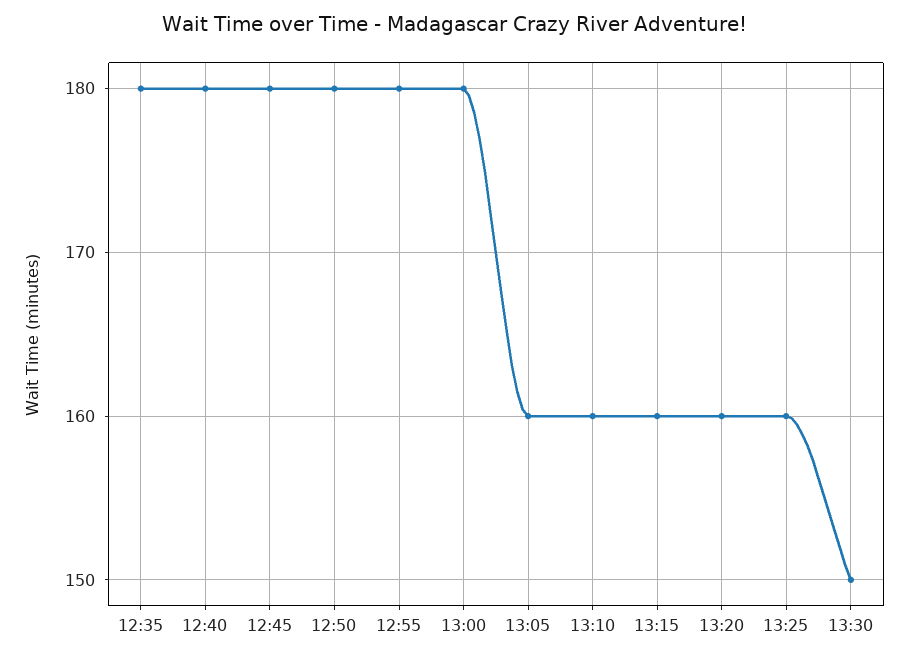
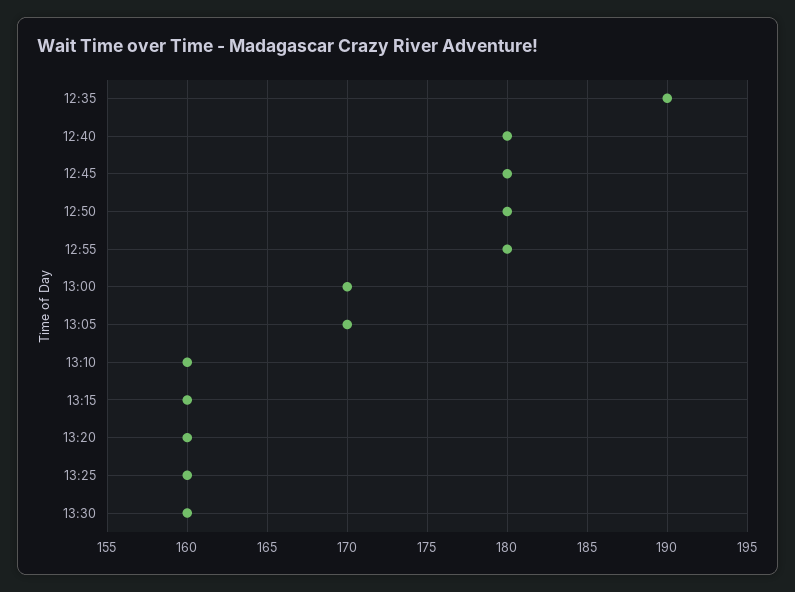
  {
-   "12:35": 180,
+   "12:35": 190,
    "12:40": 180,
    "12:45": 180,
    "12:50": 180,
    "12:55": 180,
-   "13:00": 180,
+   "13:00": 170,
-   "13:05": 160,
+   "13:05": 170,
    "13:10": 160,
    "13:15": 160,
    "13:20": 160,
    "13:25": 160,
-   "13:30": 150
+   "13:30": 160
  }

